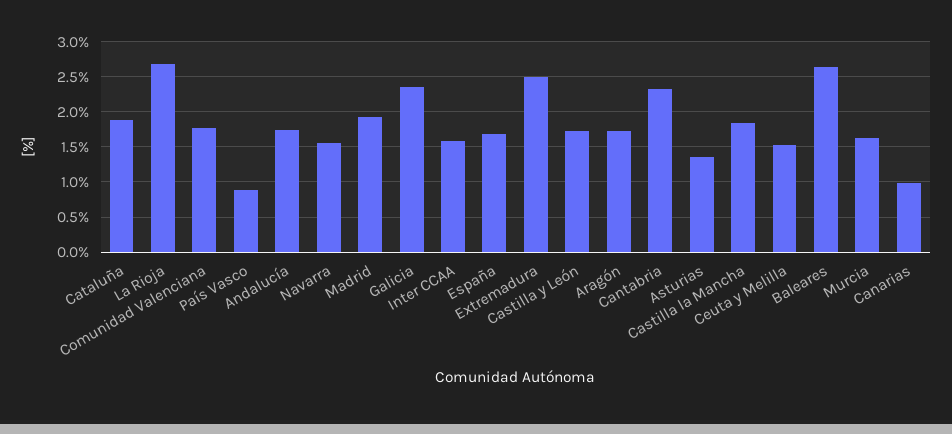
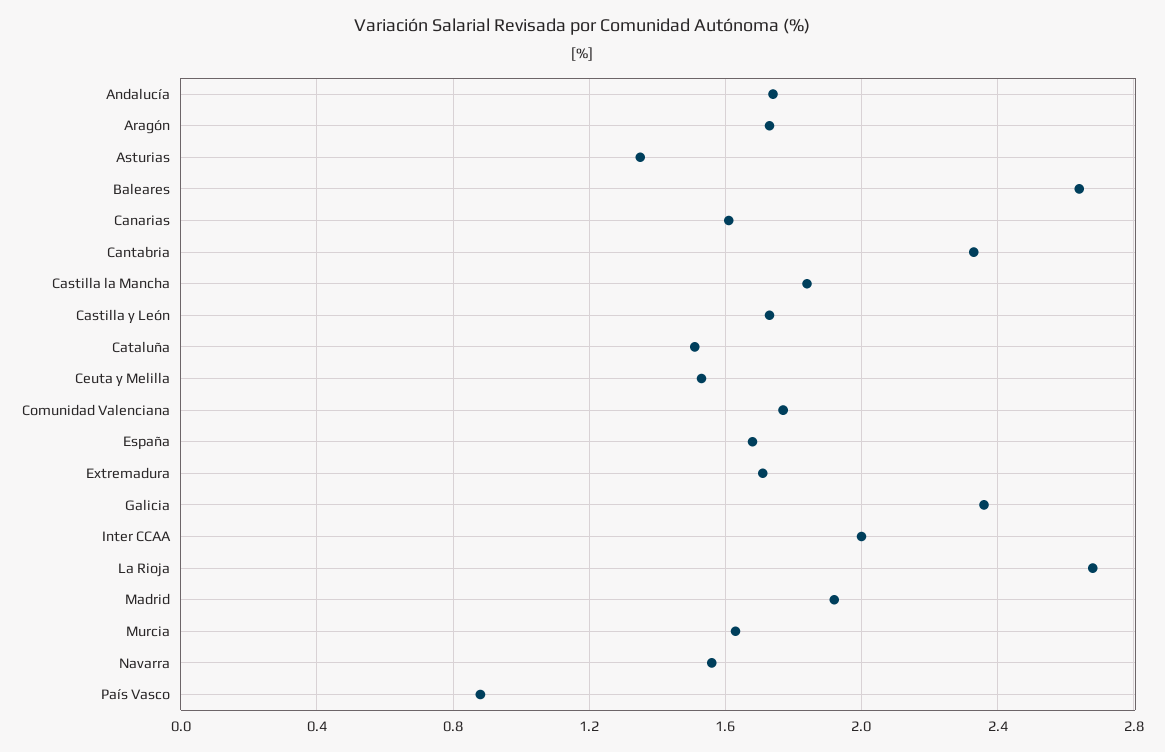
  {
-   "Cataluña": 1.9,
+   "Cataluña": 1.5,
    "La Rioja": 2.7,
    "Comunidad Valenciana": 1.75,
    "País Vasco": 0.9,
    "Andalucía": 1.75,
    "Navarra": 1.55,
    "Madrid": 1.9,
    "Galicia": 2.35,
-   "Inter CCAA": 1.6,
+   "Inter CCAA": 2,
    "España": 1.7,
-   "Extremadura": 2.5,
+   "Extremadura": 1.7,
    "Castilla y León": 1.75,
    "Aragón": 1.75,
    "Cantabria": 2.35,
    "Asturias": 1.35,
    "Castilla la Mancha": 1.85,
    "Ceuta y Melilla": 1.55,
    "Baleares": 2.65,
    "Murcia": 1.65,
-   "Canarias": 1
+   "Canarias": 1.6
  }

